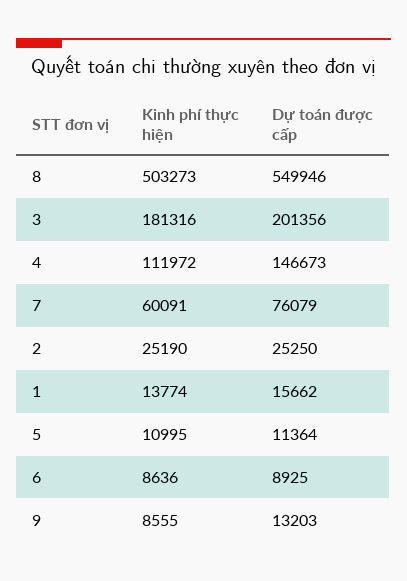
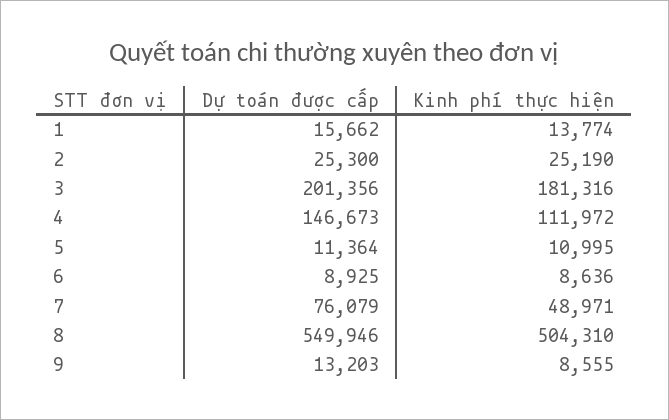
  {
    "Kinh phí thực hiện": {
-     "8": 503273,
+     "8": 504310,
      "3": 181316,
      "4": 111972,
-     "7": 60091,
+     "7": 48971,
      "2": 25190,
      "1": 13774,
      "5": 10995,
      "6": 8636,
      "9": 8555
    },
    "Dự toán được cấp": {
      "8": 549946,
      "3": 201356,
      "4": 146673,
      "7": 76079,
-     "2": 25250,
+     "2": 25300,
      "1": 15662,
      "5": 11364,
      "6": 8925,
      "9": 13203
    }
  }

